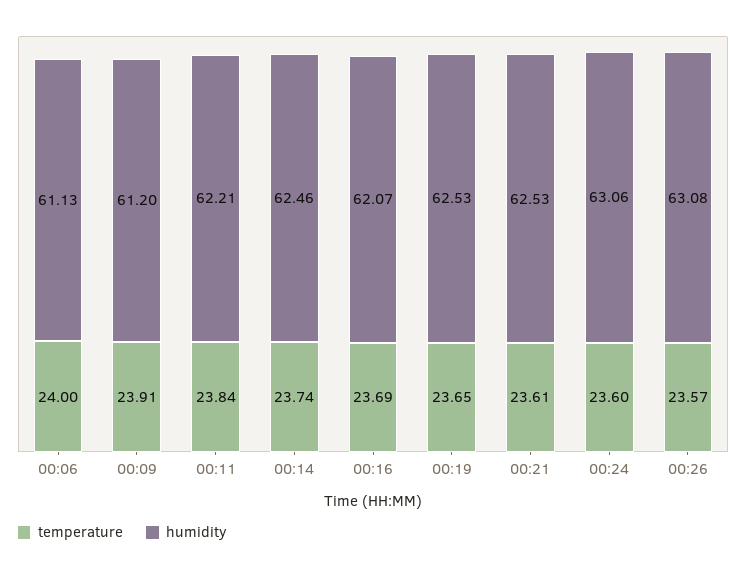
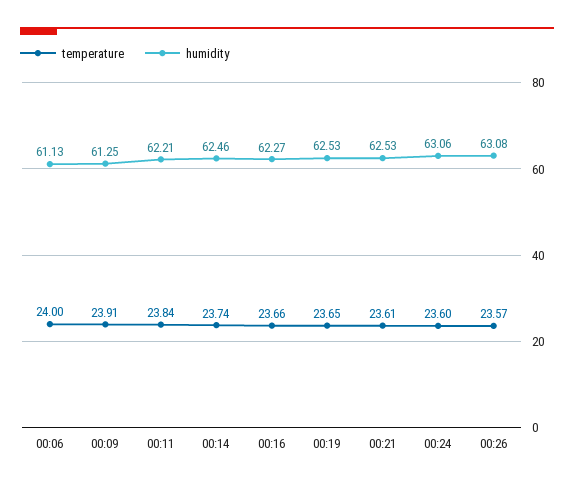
  {
    "temperature": {
      "00:06": 24,
      "00:09": 23.91,
      "00:11": 23.84,
      "00:14": 23.74,
-     "00:16": 23.69,
+     "00:16": 23.66,
      "00:19": 23.65,
      "00:21": 23.61,
      "00:24": 23.6,
      "00:26": 23.57
    },
    "humidity": {
      "00:06": 61.13,
-     "00:09": 61.2,
+     "00:09": 61.25,
      "00:11": 62.21,
      "00:14": 62.46,
-     "00:16": 62.07,
+     "00:16": 62.27,
      "00:19": 62.53,
      "00:21": 62.53,
      "00:24": 63.06,
      "00:26": 63.08
    }
  }

